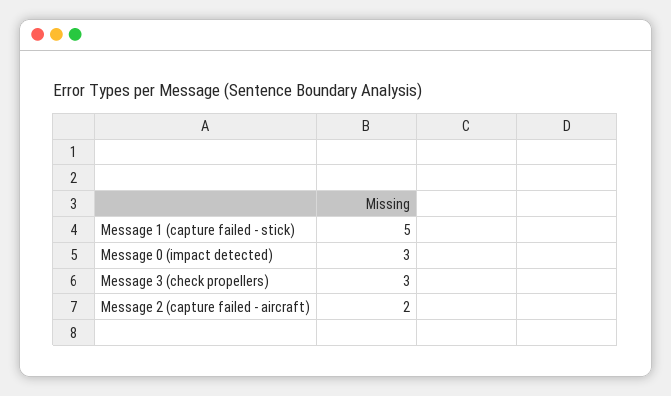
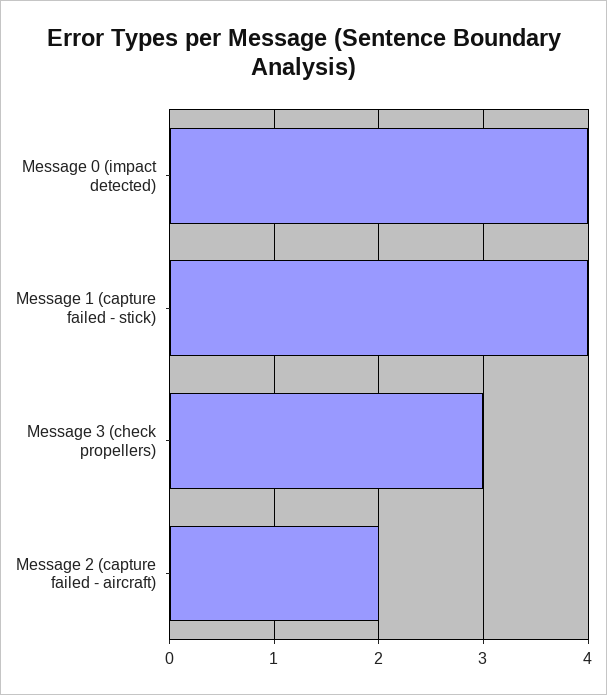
  {
-   "Message 1 (capture failed - stick)": 5,
+   "Message 1 (capture failed - stick)": 4,
-   "Message 0 (impact detected)": 3,
+   "Message 0 (impact detected)": 4,
    "Message 3 (check propellers)": 3,
    "Message 2 (capture failed - aircraft)": 2
  }

